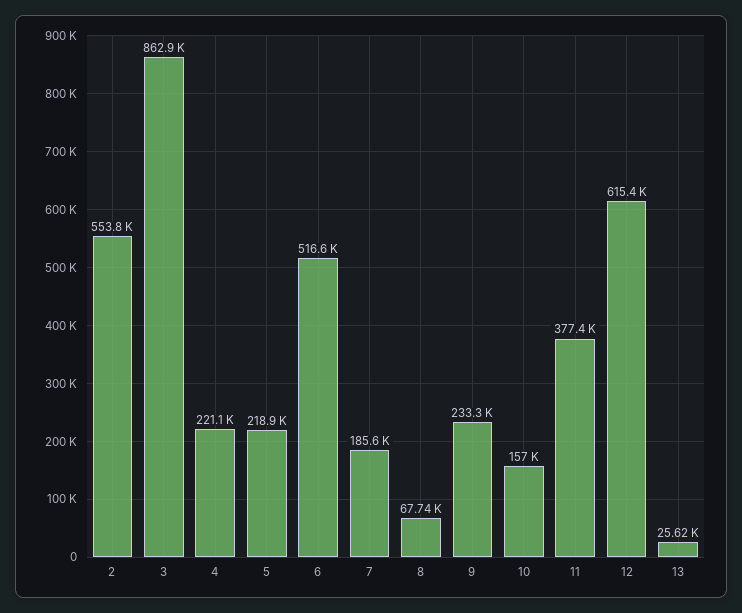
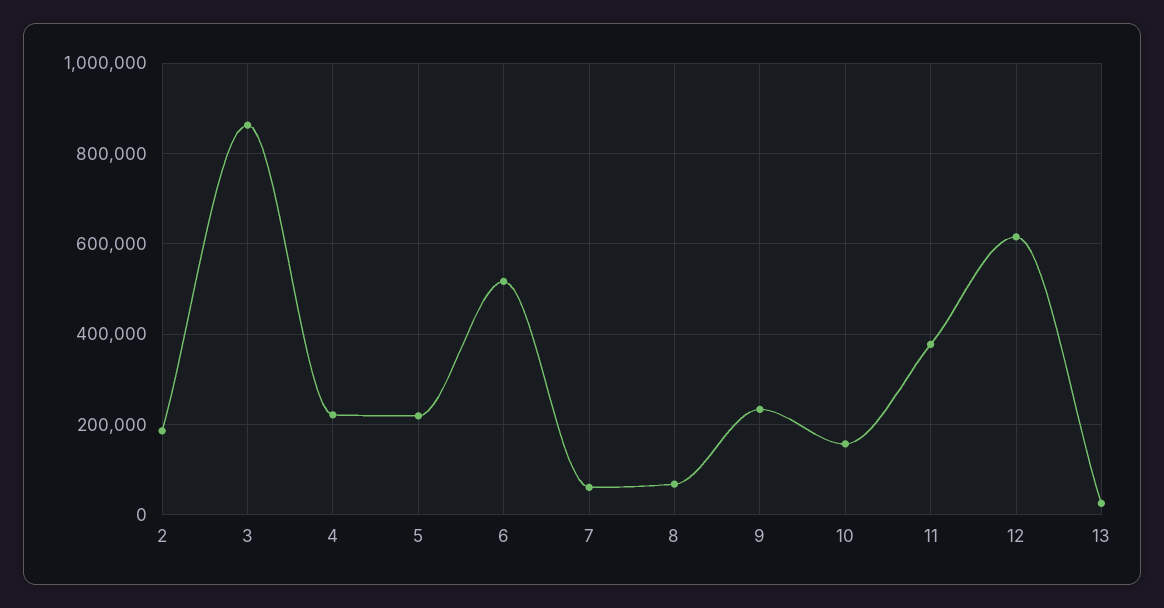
  {
-   "2": 553800,
+   "2": 180000,
    "3": 862900,
    "4": 221100,
    "5": 218900,
    "6": 516600,
-   "7": 185600,
+   "7": 60000,
    "8": 67740,
    "9": 233300,
    "10": 157000,
    "11": 377400,
    "12": 615400,
    "13": 25620
  }

